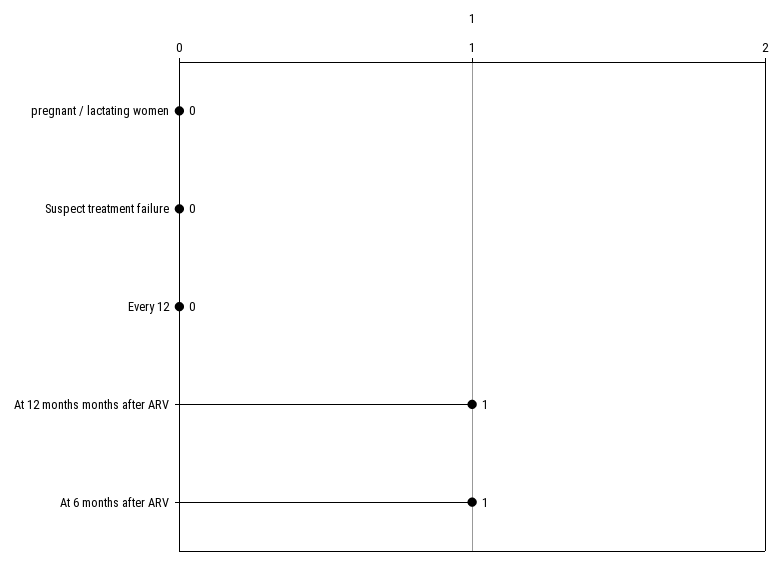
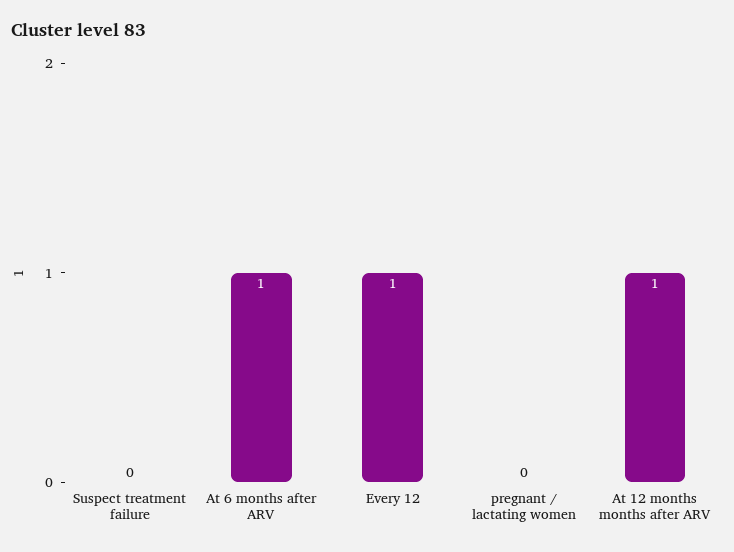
  {
    "pregnant / lactating women": 0,
    "Suspect treatment failure": 0,
-   "Every 12": 0,
+   "Every 12": 1,
    "At 12 months months after ARV": 1,
    "At 6 months after ARV": 1
  }

